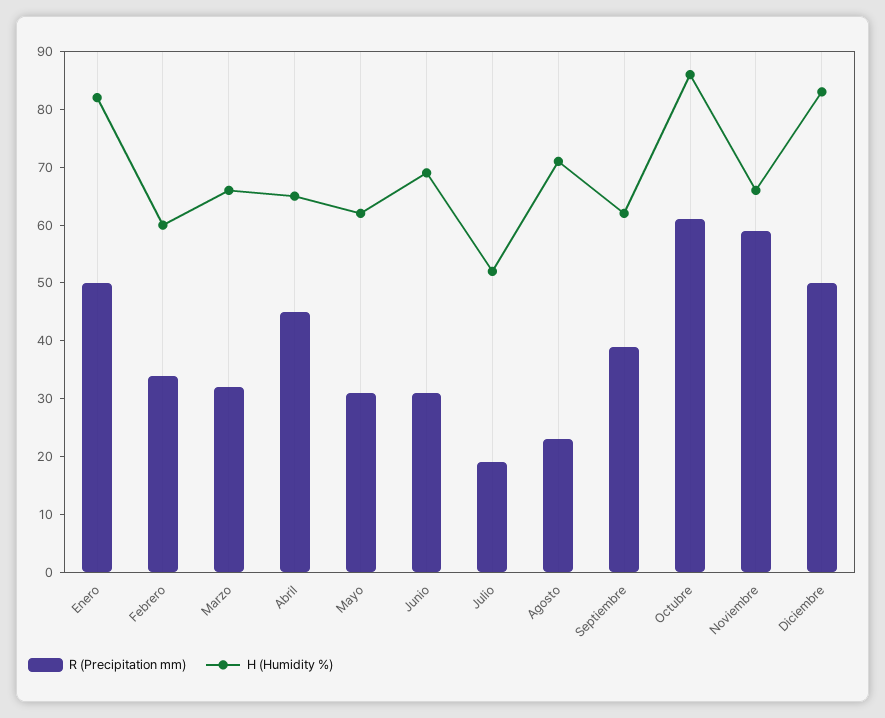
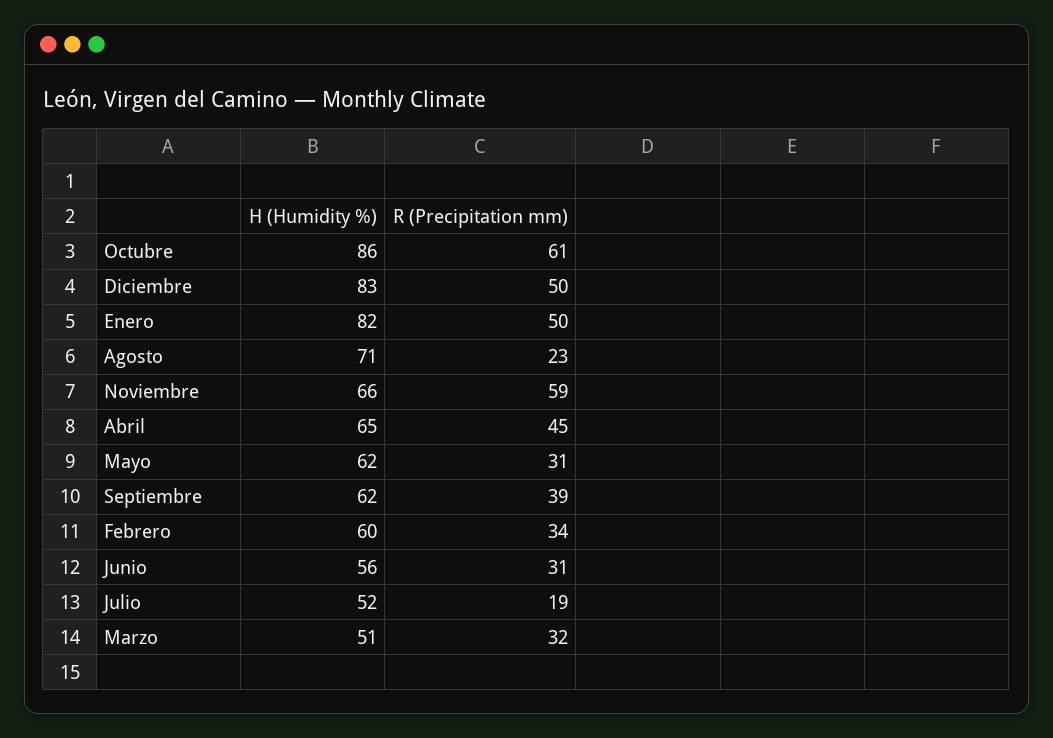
  {
    "R (Precipitation mm)": {
      "Enero": 50,
      "Febrero": 34,
      "Marzo": 32,
      "Abril": 45,
      "Mayo": 31,
      "Junio": 31,
      "Julio": 19,
      "Agosto": 23,
      "Septiembre": 39,
      "Octubre": 61,
      "Noviembre": 59,
      "Diciembre": 50
    },
    "H (Humidity %)": {
      "Enero": 82,
      "Febrero": 60,
-     "Marzo": 65,
+     "Marzo": 51,
      "Abril": 65,
      "Mayo": 62,
-     "Junio": 70,
+     "Junio": 56,
      "Julio": 52,
      "Agosto": 71,
      "Septiembre": 62,
      "Octubre": 86,
      "Noviembre": 66,
      "Diciembre": 83
    }
  }

